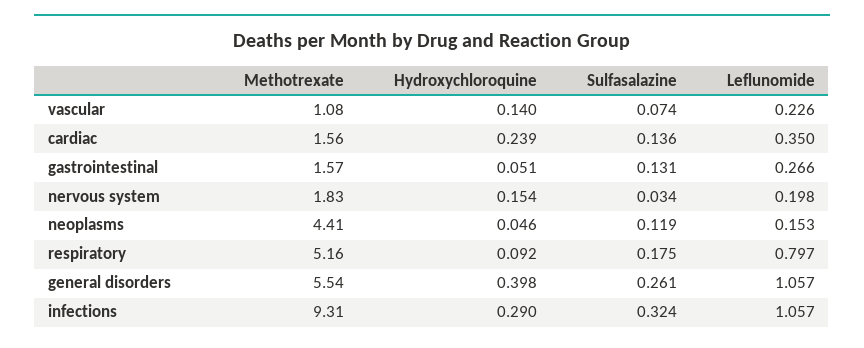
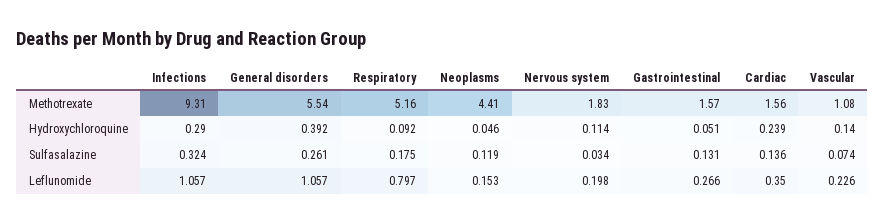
  {
    "Methotrexate": {
      "vascular": 1.08,
      "cardiac": 1.56,
      "gastrointestinal": 1.57,
      "nervous system": 1.83,
      "neoplasms": 4.41,
      "respiratory": 5.16,
      "general disorders": 5.54,
      "infections": 9.31
    },
    "Hydroxychloroquine": {
      "vascular": 0.14,
      "cardiac": 0.239,
      "gastrointestinal": 0.051,
-     "nervous system": 0.154,
+     "nervous system": 0.114,
      "neoplasms": 0.046,
      "respiratory": 0.092,
-     "general disorders": 0.398,
+     "general disorders": 0.392,
      "infections": 0.29
    },
    "Sulfasalazine": {
      "vascular": 0.074,
      "cardiac": 0.136,
      "gastrointestinal": 0.131,
      "nervous system": 0.034,
      "neoplasms": 0.119,
      "respiratory": 0.175,
      "general disorders": 0.261,
      "infections": 0.324
    },
    "Leflunomide": {
      "vascular": 0.226,
      "cardiac": 0.35,
      "gastrointestinal": 0.266,
      "nervous system": 0.198,
      "neoplasms": 0.153,
      "respiratory": 0.797,
      "general disorders": 1.057,
      "infections": 1.057
    }
  }

